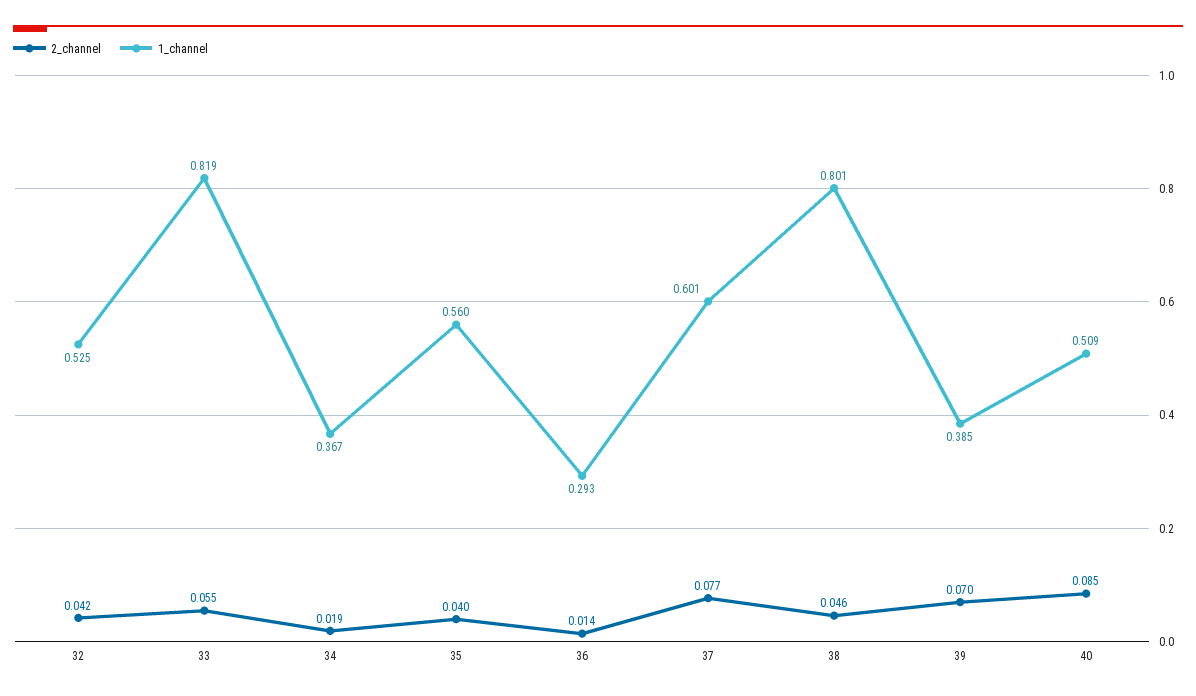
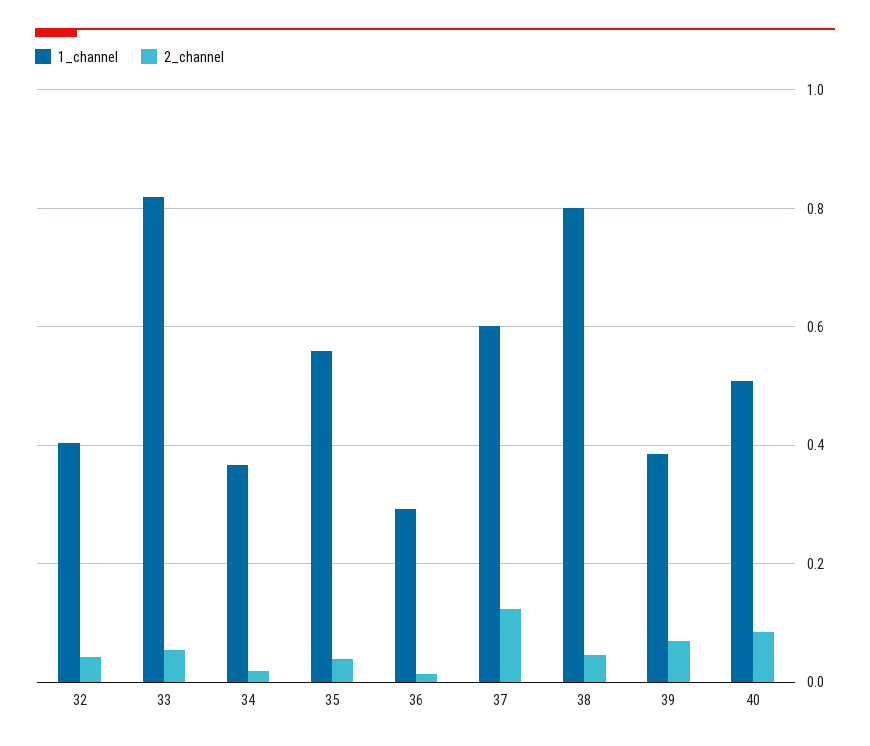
  {
    "2_channel": {
      "32": 0.042,
      "33": 0.055,
      "34": 0.019,
      "35": 0.04,
      "36": 0.014,
-     "37": 0.077,
+     "37": 0.12,
      "38": 0.046,
      "39": 0.07,
      "40": 0.085
    },
    "1_channel": {
-     "32": 0.525,
+     "32": 0.4,
      "33": 0.819,
      "34": 0.367,
      "35": 0.56,
      "36": 0.293,
      "37": 0.601,
      "38": 0.801,
      "39": 0.385,
      "40": 0.509
    }
  }

